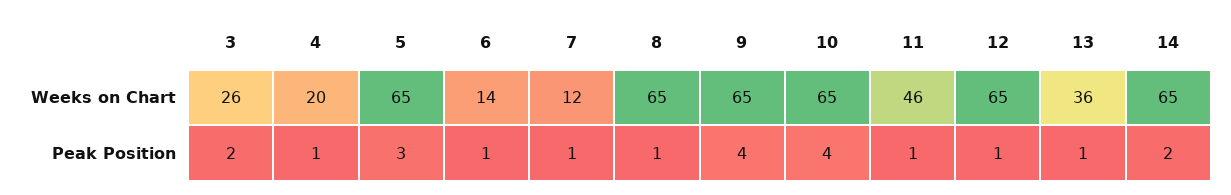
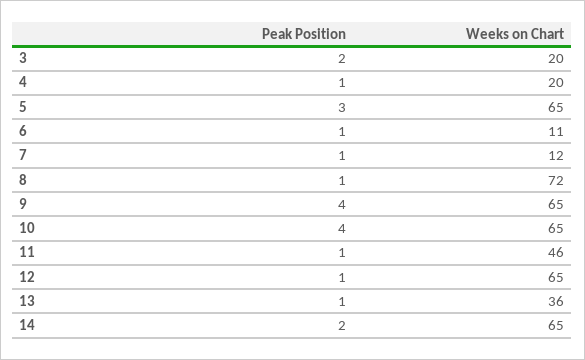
  {
    "3": {
-     "Weeks on Chart": 26,
+     "Weeks on Chart": 20,
      "Peak Position": 2
    },
    "4": {
      "Weeks on Chart": 20,
      "Peak Position": 1
    },
    "5": {
      "Weeks on Chart": 65,
      "Peak Position": 3
    },
    "6": {
-     "Weeks on Chart": 14,
+     "Weeks on Chart": 11,
      "Peak Position": 1
    },
    "7": {
      "Weeks on Chart": 12,
      "Peak Position": 1
    },
    "8": {
-     "Weeks on Chart": 65,
+     "Weeks on Chart": 72,
      "Peak Position": 1
    },
    "9": {
      "Weeks on Chart": 65,
      "Peak Position": 4
    },
    "10": {
      "Weeks on Chart": 65,
      "Peak Position": 4
    },
    "11": {
      "Weeks on Chart": 46,
      "Peak Position": 1
    },
    "12": {
      "Weeks on Chart": 65,
      "Peak Position": 1
    },
    "13": {
      "Weeks on Chart": 36,
      "Peak Position": 1
    },
    "14": {
      "Weeks on Chart": 65,
      "Peak Position": 2
    }
  }

